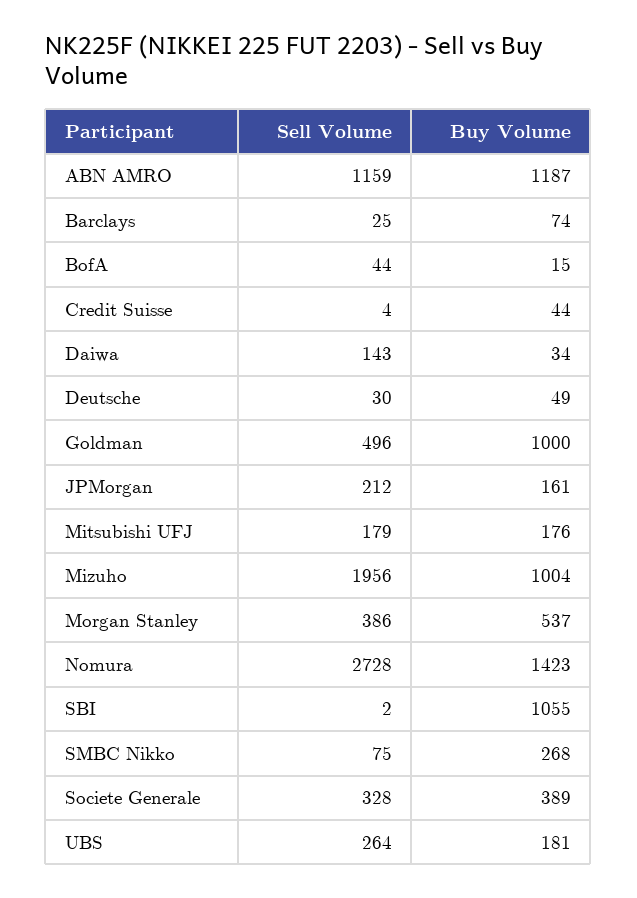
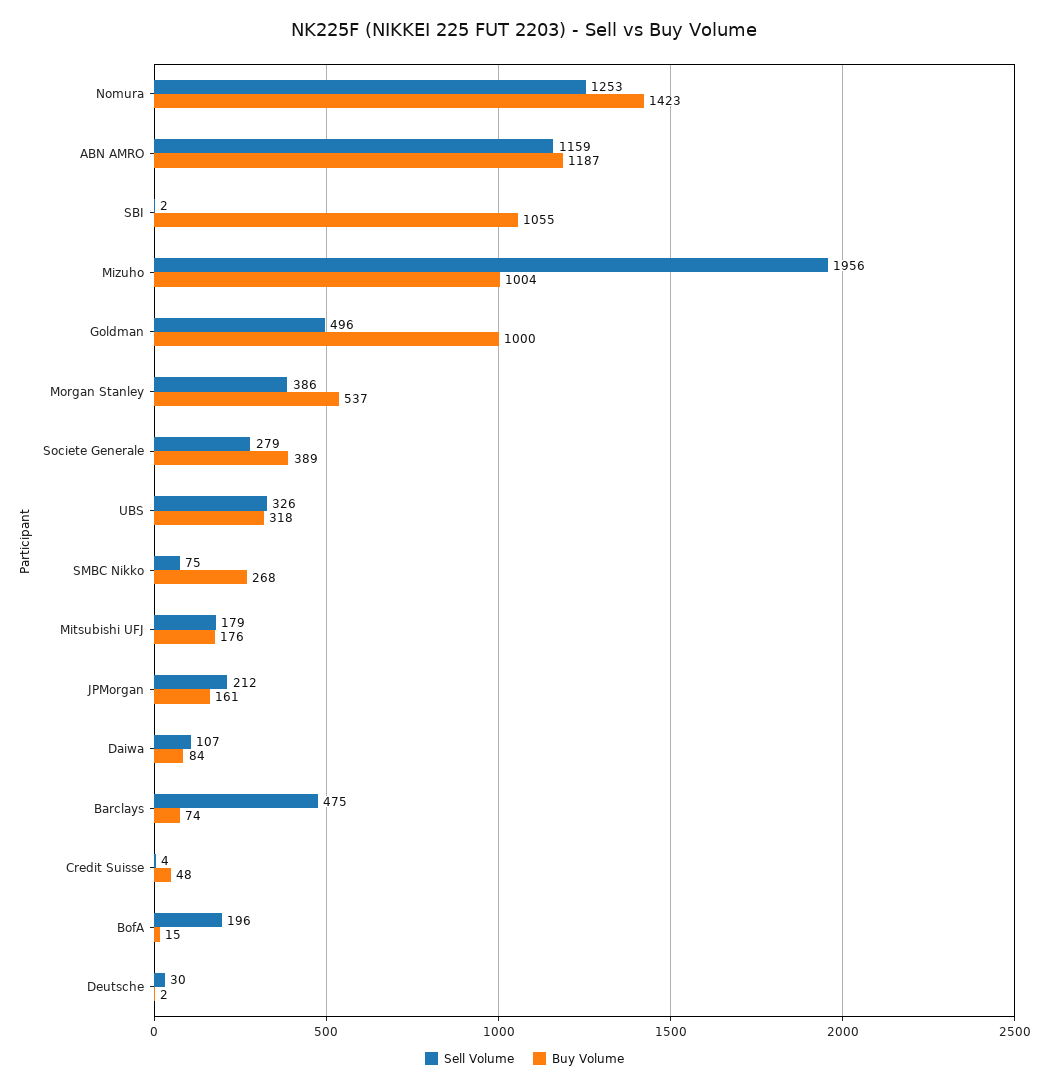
  {
    "Sell Volume": {
      "ABN AMRO": 1159,
-     "Barclays": 25,
+     "Barclays": 475,
-     "BofA": 44,
+     "BofA": 196,
      "Credit Suisse": 4,
-     "Daiwa": 143,
+     "Daiwa": 107,
      "Deutsche": 30,
      "Goldman": 496,
      "JPMorgan": 212,
      "Mitsubishi UFJ": 179,
      "Mizuho": 1956,
      "Morgan Stanley": 386,
-     "Nomura": 2728,
+     "Nomura": 1253,
      "SBI": 2,
      "SMBC Nikko": 75,
-     "Societe Generale": 328,
+     "Societe Generale": 279,
-     "UBS": 264
+     "UBS": 326
    },
    "Buy Volume": {
      "ABN AMRO": 1187,
      "Barclays": 74,
      "BofA": 15,
-     "Credit Suisse": 44,
+     "Credit Suisse": 48,
-     "Daiwa": 34,
+     "Daiwa": 84,
-     "Deutsche": 49,
+     "Deutsche": 2,
      "Goldman": 1000,
      "JPMorgan": 161,
      "Mitsubishi UFJ": 176,
      "Mizuho": 1004,
      "Morgan Stanley": 537,
      "Nomura": 1423,
      "SBI": 1055,
      "SMBC Nikko": 268,
      "Societe Generale": 389,
-     "UBS": 181
+     "UBS": 318
    }
  }

